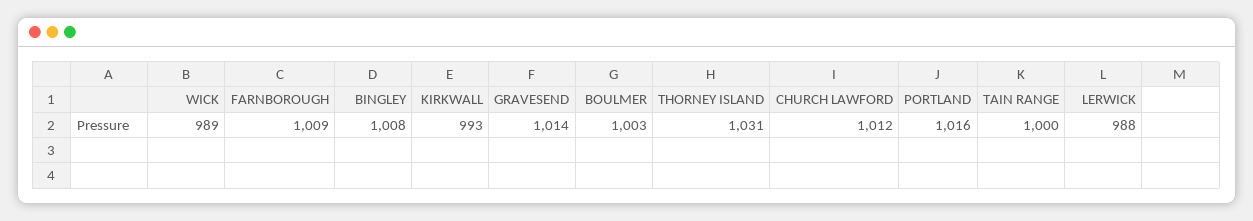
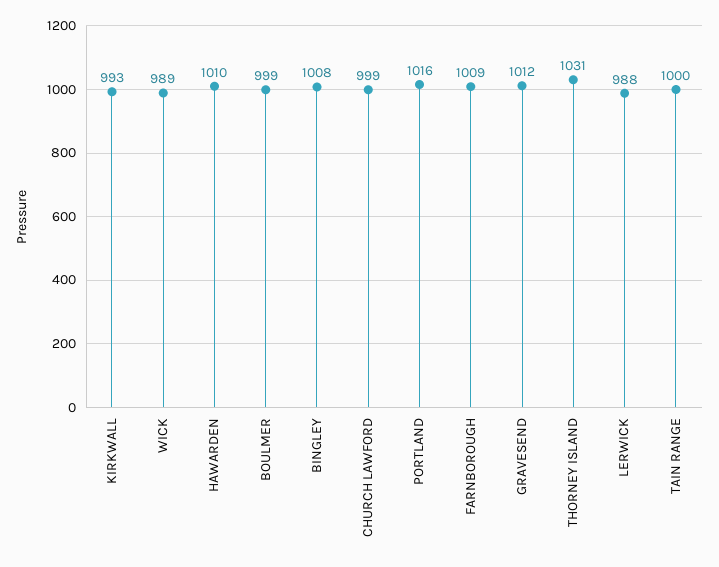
  {
    "WICK": 989,
    "FARNBOROUGH": 1009,
    "BINGLEY": 1008,
    "KIRKWALL": 993,
-   "GRAVESEND": 1014,
+   "GRAVESEND": 1012,
-   "BOULMER": 1003,
+   "BOULMER": 999,
    "THORNEY ISLAND": 1031,
-   "CHURCH LAWFORD": 1012,
+   "CHURCH LAWFORD": 999,
    "PORTLAND": 1016,
    "TAIN RANGE": 1000,
-   "LERWICK": 988
+   "LERWICK": 988,
+   "HAWARDEN": 1010
  }

